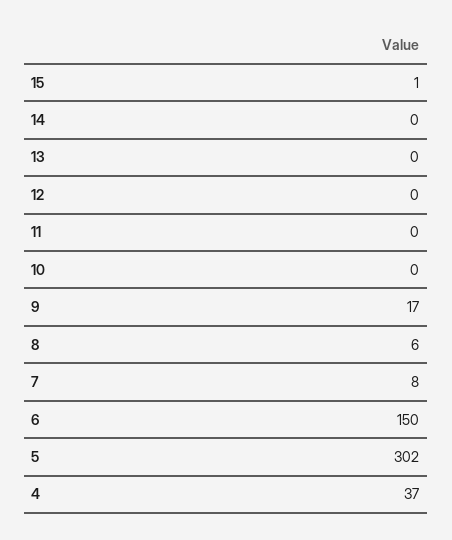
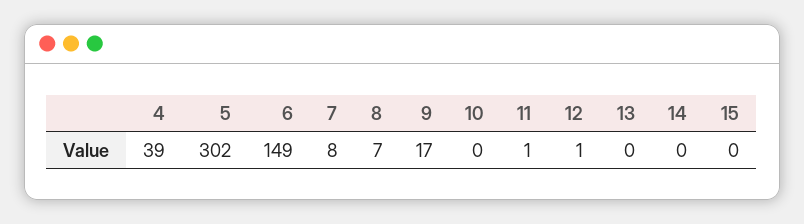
  {
-   "15": 1,
+   "15": 0,
    "14": 0,
    "13": 0,
-   "12": 0,
+   "12": 1,
-   "11": 0,
+   "11": 1,
    "10": 0,
    "9": 17,
-   "8": 6,
+   "8": 7,
    "7": 8,
-   "6": 150,
+   "6": 149,
    "5": 302,
-   "4": 37
+   "4": 39
  }

